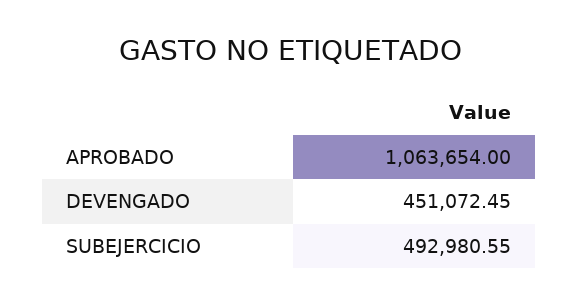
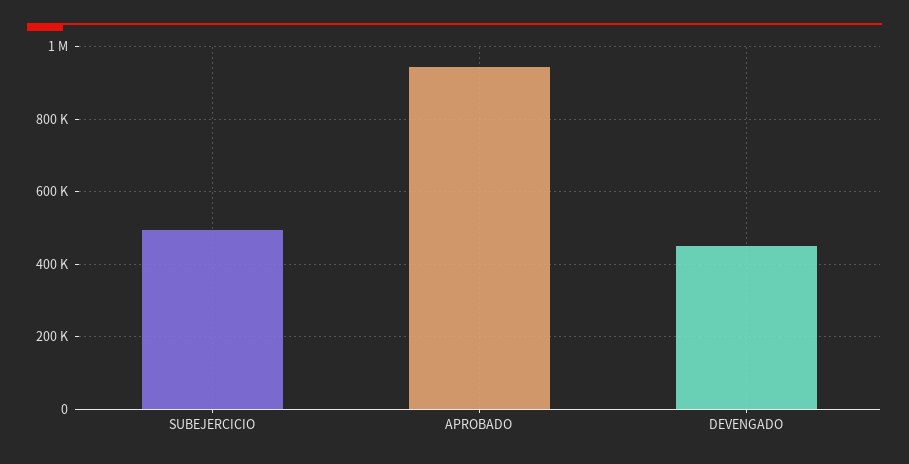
  {
-   "APROBADO": 1063654,
+   "APROBADO": 940000,
    "DEVENGADO": 451072.45,
    "SUBEJERCICIO": 492980.55
  }

